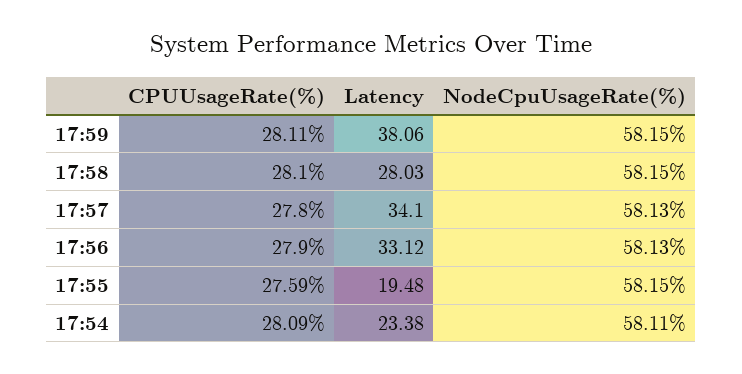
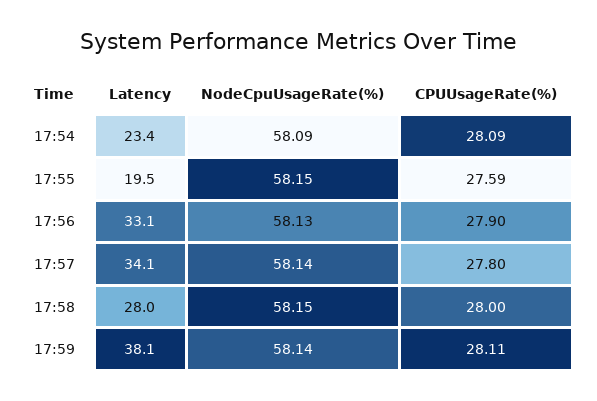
  {
    "CPUUsageRate(%)": {
      "17:59": 28.11,
-     "17:58": 28.1,
+     "17:58": 28,
      "17:57": 27.8,
      "17:56": 27.9,
      "17:55": 27.59,
      "17:54": 28.09
    },
    "Latency": {
      "17:59": 38.06,
      "17:58": 28.03,
      "17:57": 34.1,
      "17:56": 33.12,
      "17:55": 19.48,
      "17:54": 23.38
    },
    "NodeCpuUsageRate(%)": {
-     "17:59": 58.15,
+     "17:59": 58.14,
      "17:58": 58.15,
-     "17:57": 58.13,
+     "17:57": 58.14,
      "17:56": 58.13,
      "17:55": 58.15,
-     "17:54": 58.11
+     "17:54": 58.09
    }
  }

